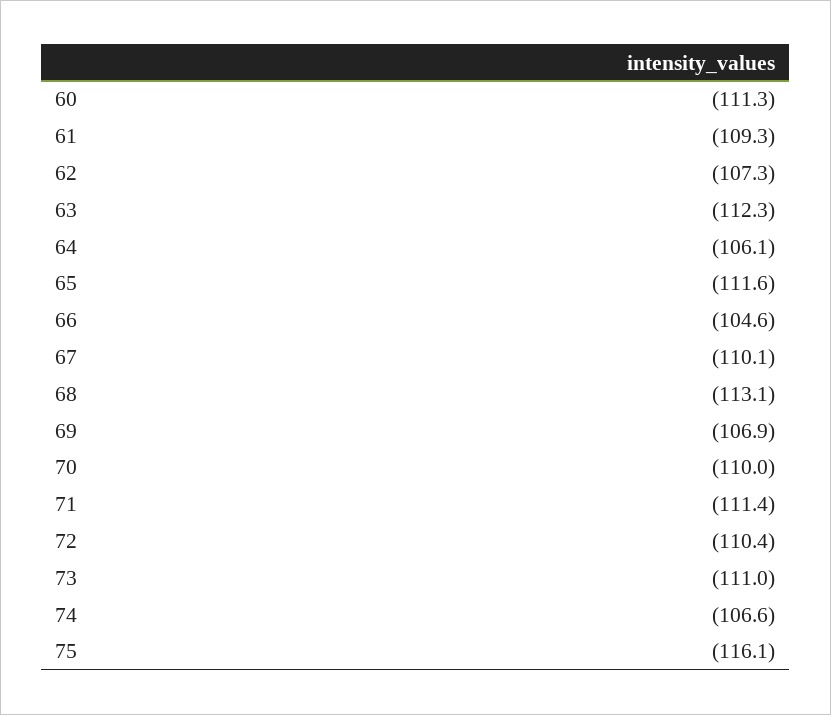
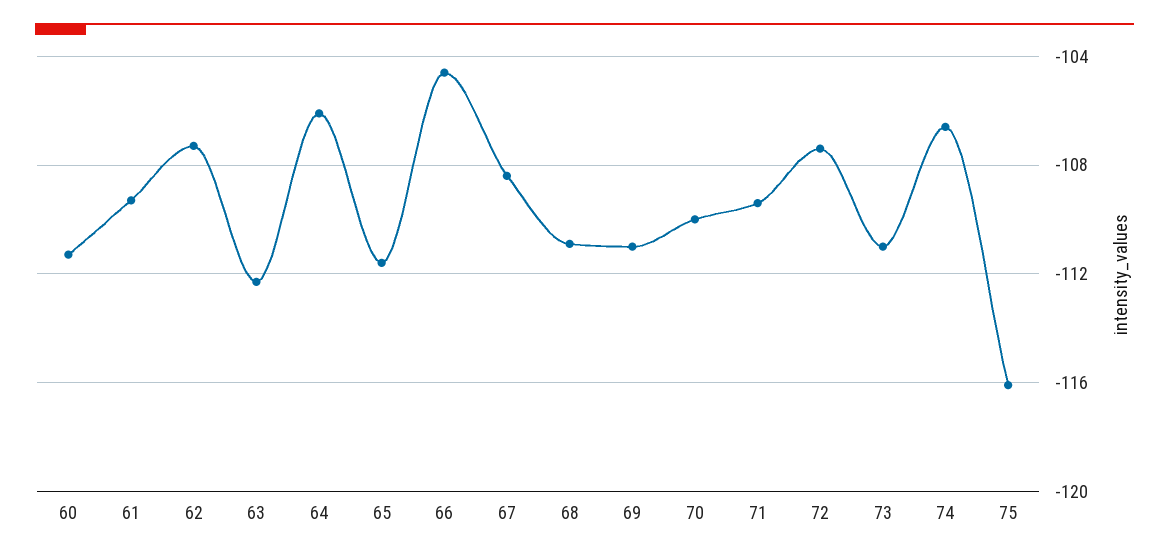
  {
    "60": -111.3,
    "61": -109.3,
    "62": -107.3,
    "63": -112.3,
    "64": -106.1,
    "65": -111.6,
    "66": -104.6,
-   "67": -110.1,
+   "67": -108.5,
-   "68": -113.1,
+   "68": -111,
-   "69": -106.9,
+   "69": -111,
    "70": -110,
-   "71": -111.4,
+   "71": -109.5,
-   "72": -110.4,
+   "72": -107.5,
    "73": -111,
    "74": -106.6,
    "75": -116.1
  }

